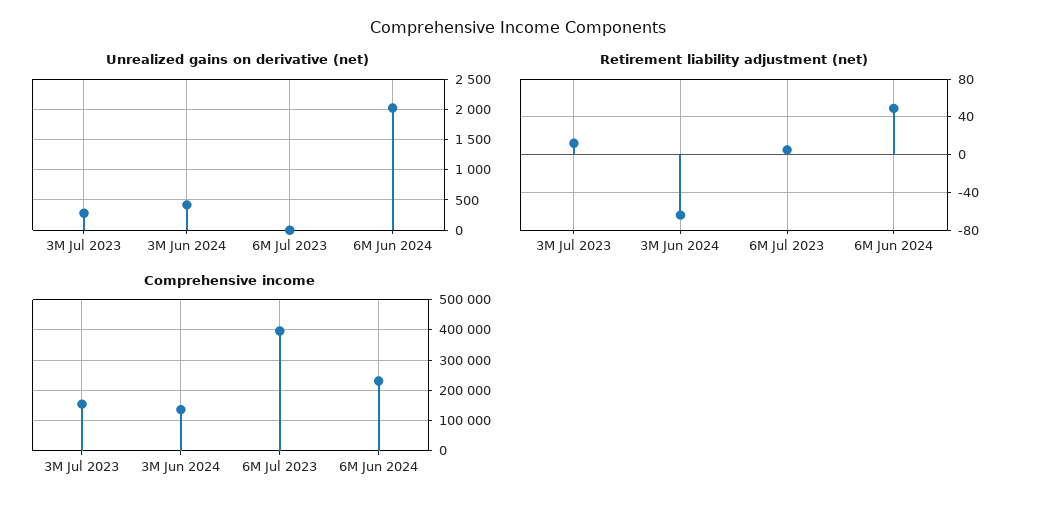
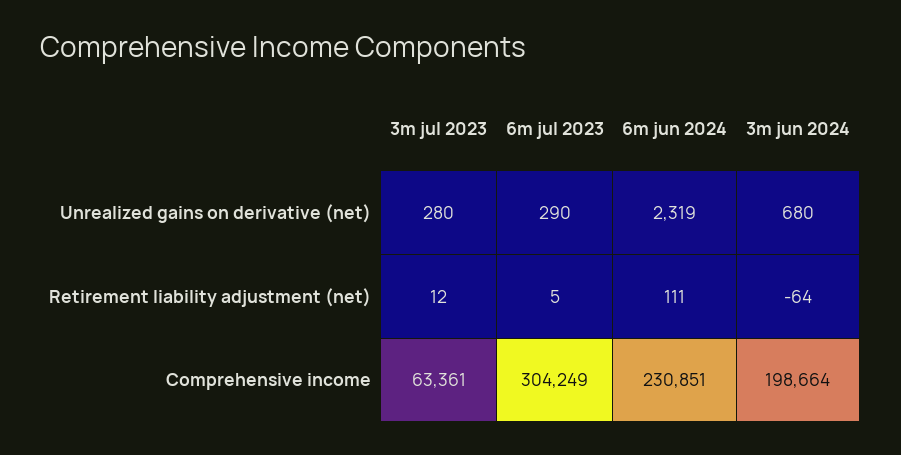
  {
    "Unrealized gains on derivative (net)": {
      "3M Jul 2023": 280,
-     "3M Jun 2024": 400,
+     "3M Jun 2024": 680,
-     "6M Jul 2023": 0,
+     "6M Jul 2023": 290,
-     "6M Jun 2024": 2000
+     "6M Jun 2024": 2319
    },
    "Retirement liability adjustment (net)": {
      "3M Jul 2023": 12,
      "3M Jun 2024": -64,
      "6M Jul 2023": 5,
-     "6M Jun 2024": 50
+     "6M Jun 2024": 111
    },
    "Comprehensive income": {
-     "3M Jul 2023": 160000,
+     "3M Jul 2023": 63361,
-     "3M Jun 2024": 140000,
+     "3M Jun 2024": 198664,
-     "6M Jul 2023": 400000,
+     "6M Jul 2023": 304249,
      "6M Jun 2024": 230851
    }
  }

